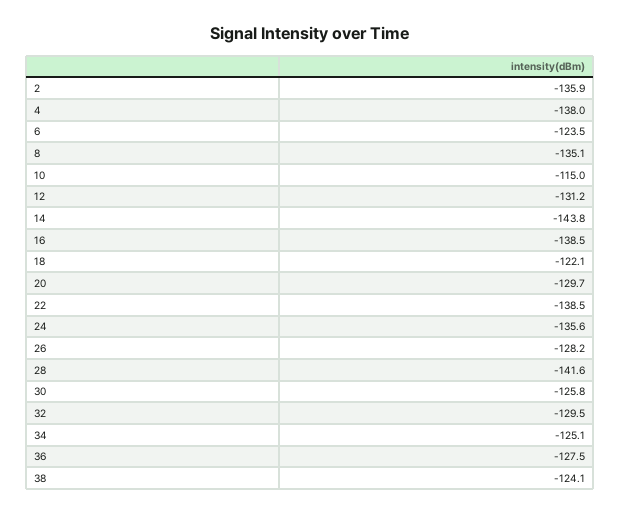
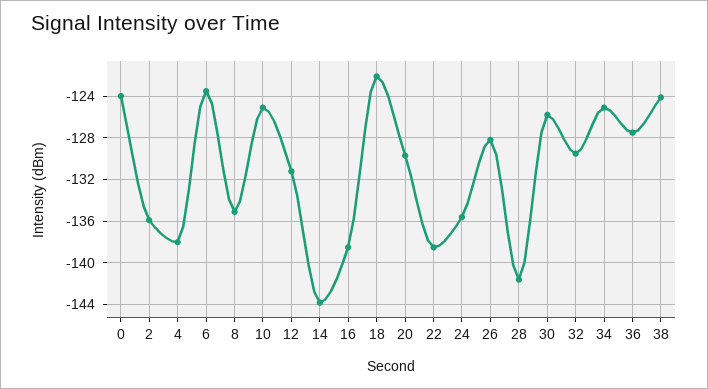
  {
    "2": -135.9,
    "4": -138,
    "6": -123.5,
    "8": -135.1,
-   "10": -115,
+   "10": -125,
    "12": -131.2,
    "14": -143.8,
    "16": -138.5,
    "18": -122.1,
    "20": -129.7,
    "22": -138.5,
    "24": -135.6,
    "26": -128.2,
    "28": -141.6,
    "30": -125.8,
    "32": -129.5,
    "34": -125.1,
    "36": -127.5,
-   "38": -124.1
+   "38": -124.1,
+   "0": -124
  }

